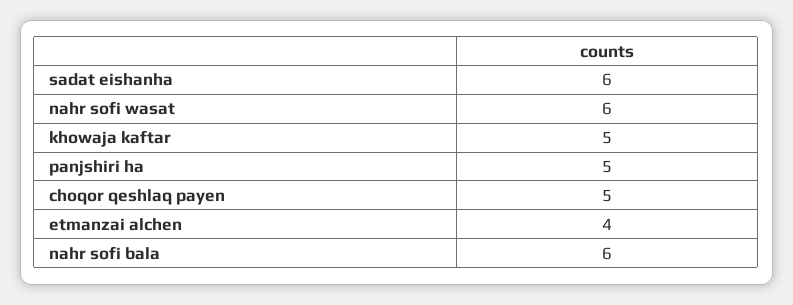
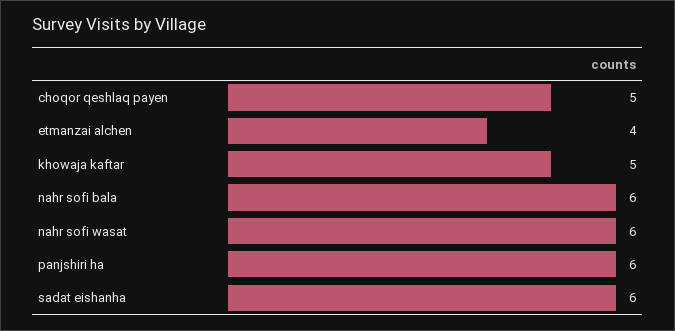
  {
    "sadat eishanha": 6,
    "nahr sofi wasat": 6,
    "khowaja kaftar": 5,
-   "panjshiri ha": 5,
+   "panjshiri ha": 6,
    "choqor qeshlaq payen": 5,
    "etmanzai alchen": 4,
    "nahr sofi bala": 6
  }

